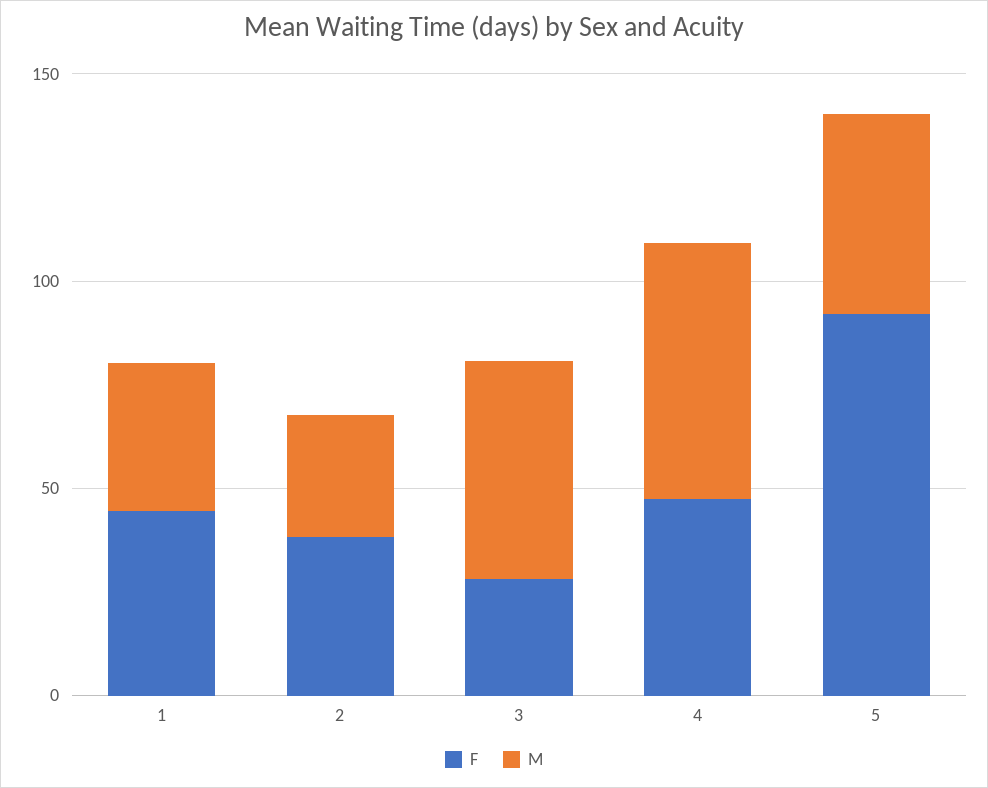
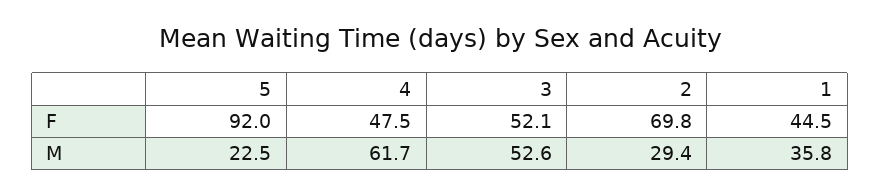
  {
    "F": {
      "1": 44.5,
-     "2": 40,
+     "2": 69.8,
-     "3": 30,
+     "3": 52.1,
      "4": 47.5,
      "5": 92
    },
    "M": {
      "1": 35.8,
      "2": 29.4,
      "3": 52.6,
      "4": 61.7,
-     "5": 50
+     "5": 22.5
    }
  }

